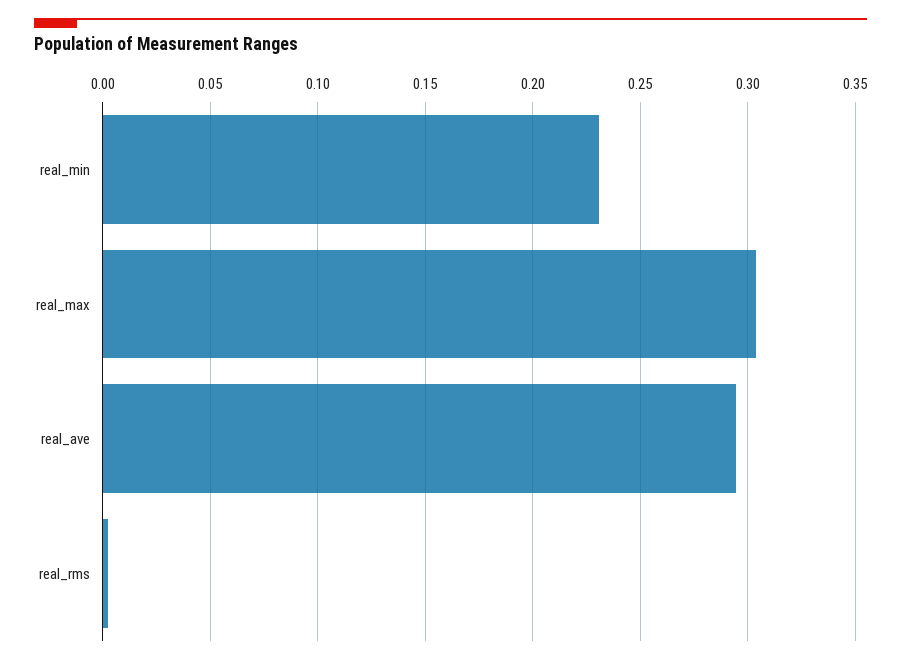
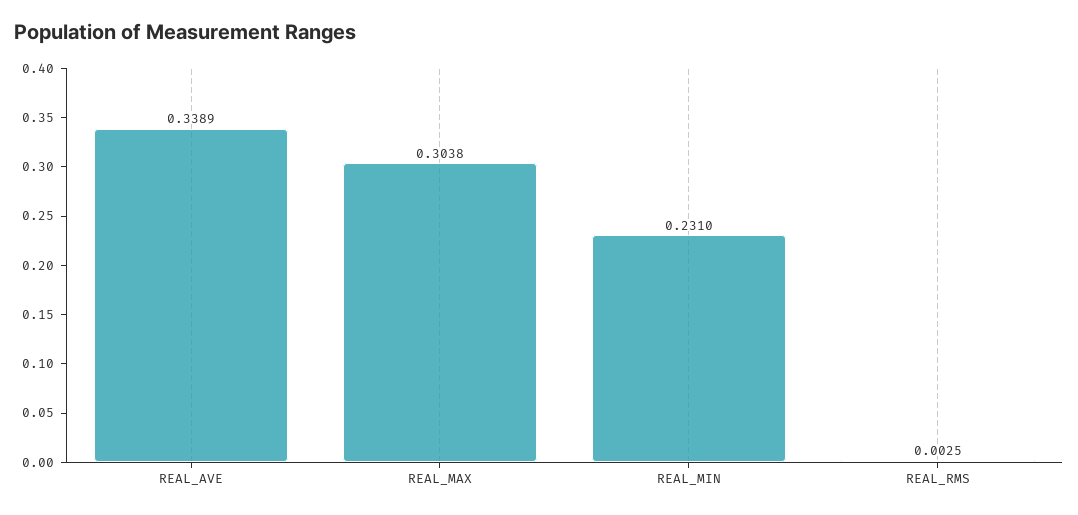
  {
    "real_min": 0.231,
    "real_max": 0.3038,
-   "real_ave": 0.295,
+   "real_ave": 0.3389,
    "real_rms": 0.0025
  }

